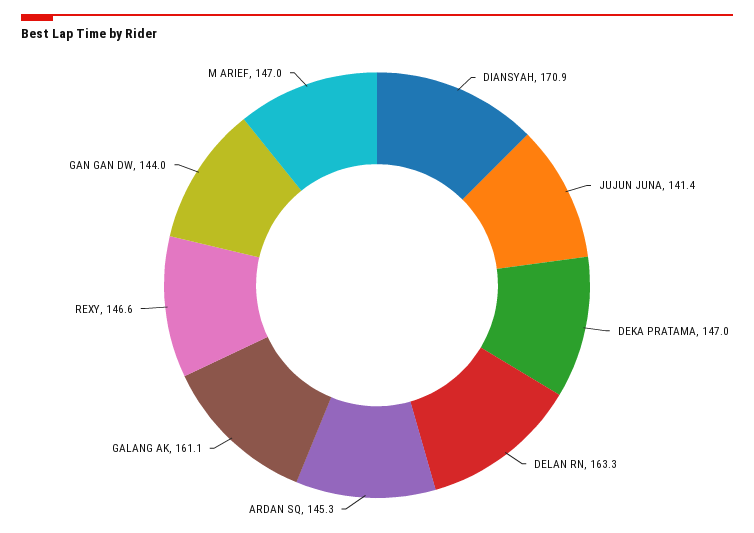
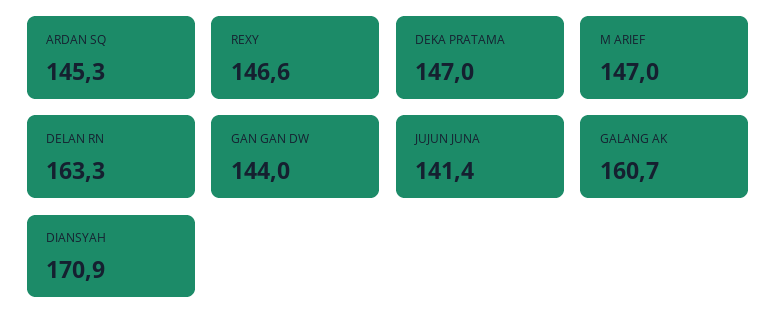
  {
    "DIANSYAH": 170.9,
    "JUJUN JUNA": 141.4,
    "DEKA PRATAMA": 147,
    "DELAN RN": 163.3,
    "ARDAN SQ": 145.3,
-   "GALANG AK": 161.1,
+   "GALANG AK": 160.7,
    "REXY": 146.6,
    "GAN GAN DW": 144,
    "M ARIEF": 147
  }

